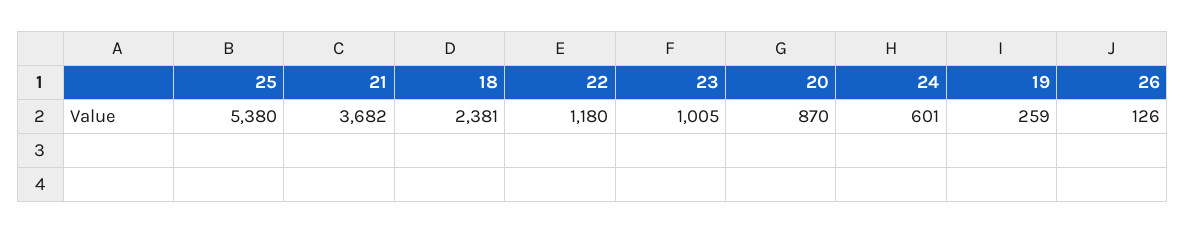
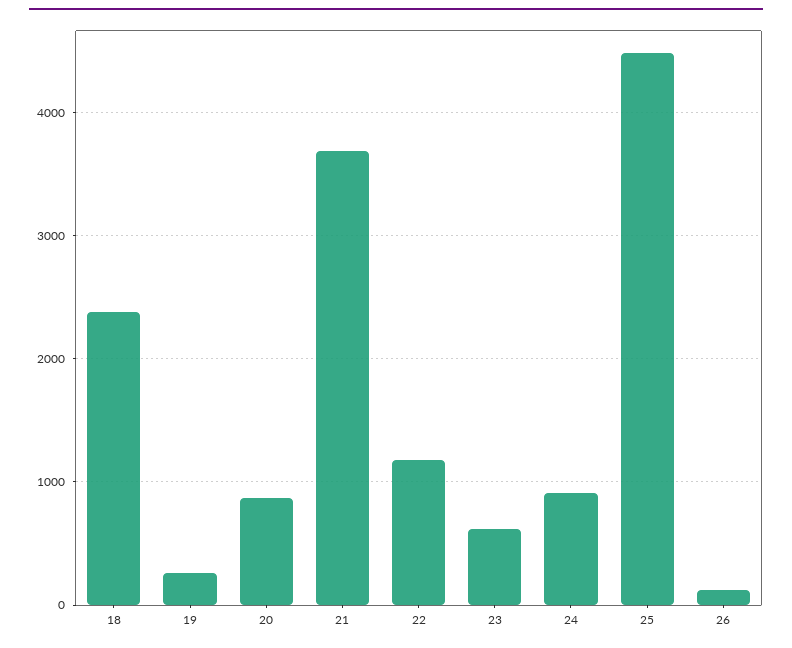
  {
-   "25": 5380,
+   "25": 4500,
    "21": 3682,
    "18": 2381,
    "22": 1180,
-   "23": 1005,
+   "23": 600,
    "20": 870,
-   "24": 601,
+   "24": 900,
    "19": 259,
    "26": 126
  }

